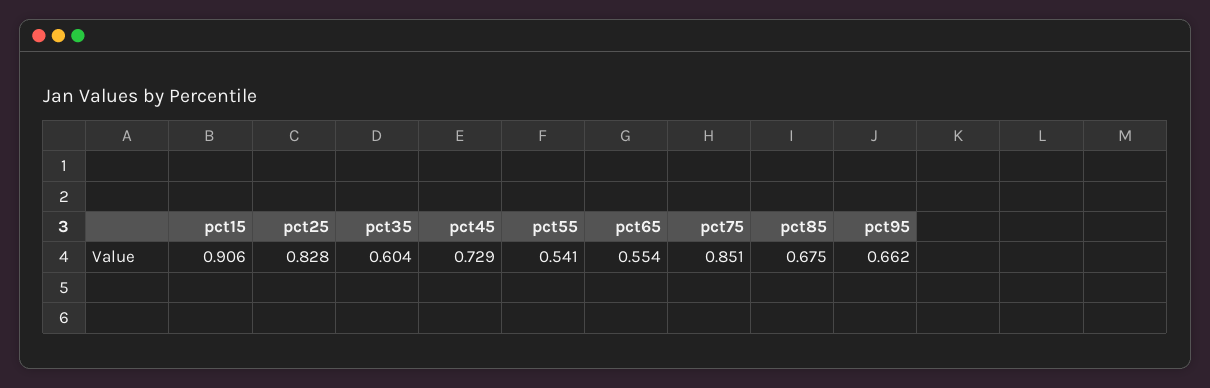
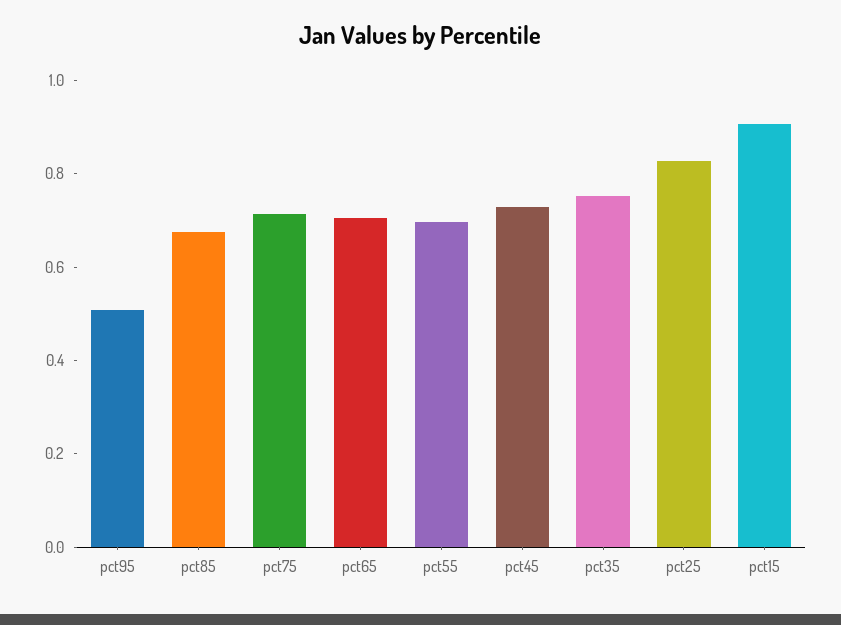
  {
    "pct15": 0.906,
    "pct25": 0.828,
-   "pct35": 0.604,
+   "pct35": 0.75,
    "pct45": 0.729,
-   "pct55": 0.541,
+   "pct55": 0.7,
-   "pct65": 0.554,
+   "pct65": 0.7,
-   "pct75": 0.851,
+   "pct75": 0.7,
    "pct85": 0.675,
-   "pct95": 0.662
+   "pct95": 0.5
  }

